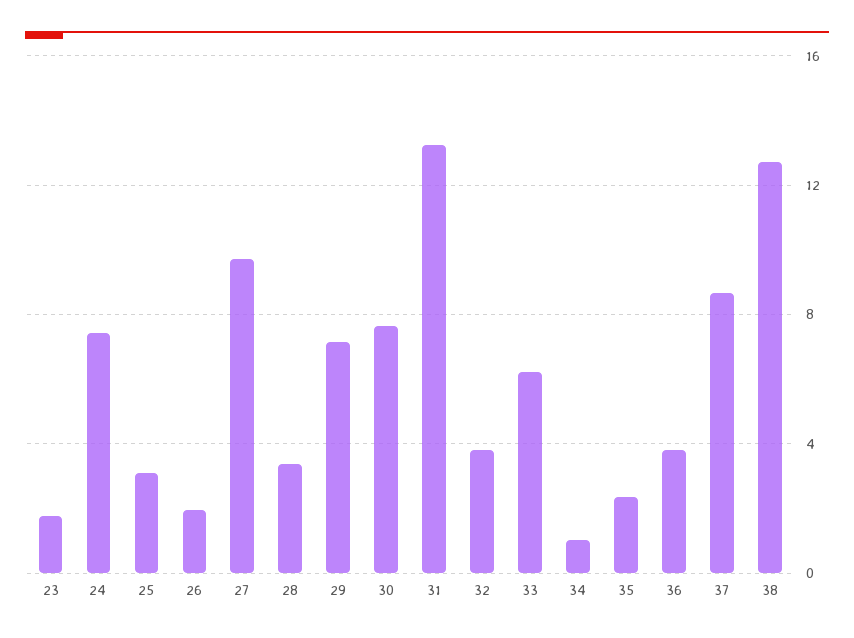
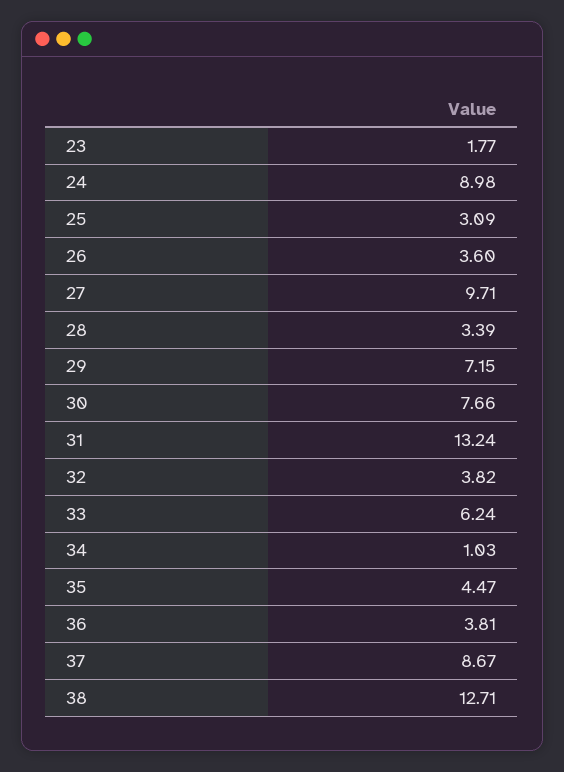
  {
    "23": 1.77,
-   "24": 7.5,
+   "24": 8.98,
    "25": 3.09,
-   "26": 2,
+   "26": 3.6,
    "27": 9.71,
    "28": 3.39,
    "29": 7.15,
    "30": 7.66,
    "31": 13.24,
    "32": 3.82,
    "33": 6.24,
    "34": 1.03,
-   "35": 2.5,
+   "35": 4.47,
    "36": 3.81,
    "37": 8.67,
    "38": 12.71
  }

